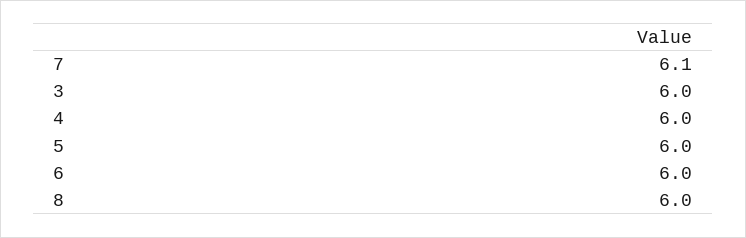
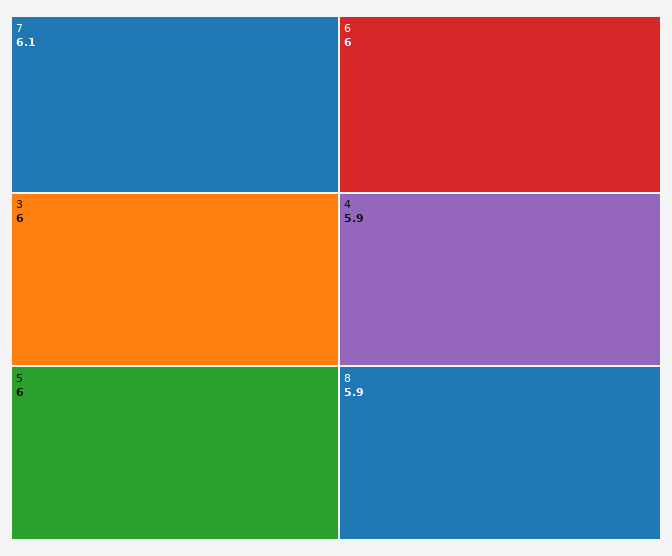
  {
    "7": 6.1,
    "3": 6,
-   "4": 6,
+   "4": 5.9,
    "5": 6,
    "6": 6,
-   "8": 6
+   "8": 5.9
  }

